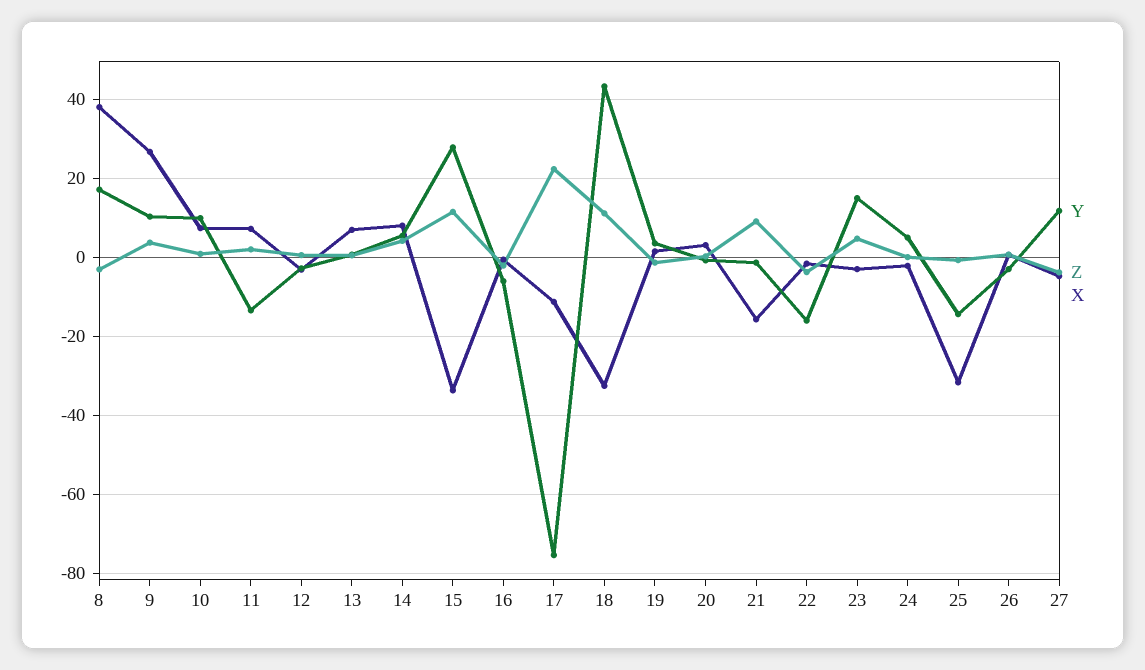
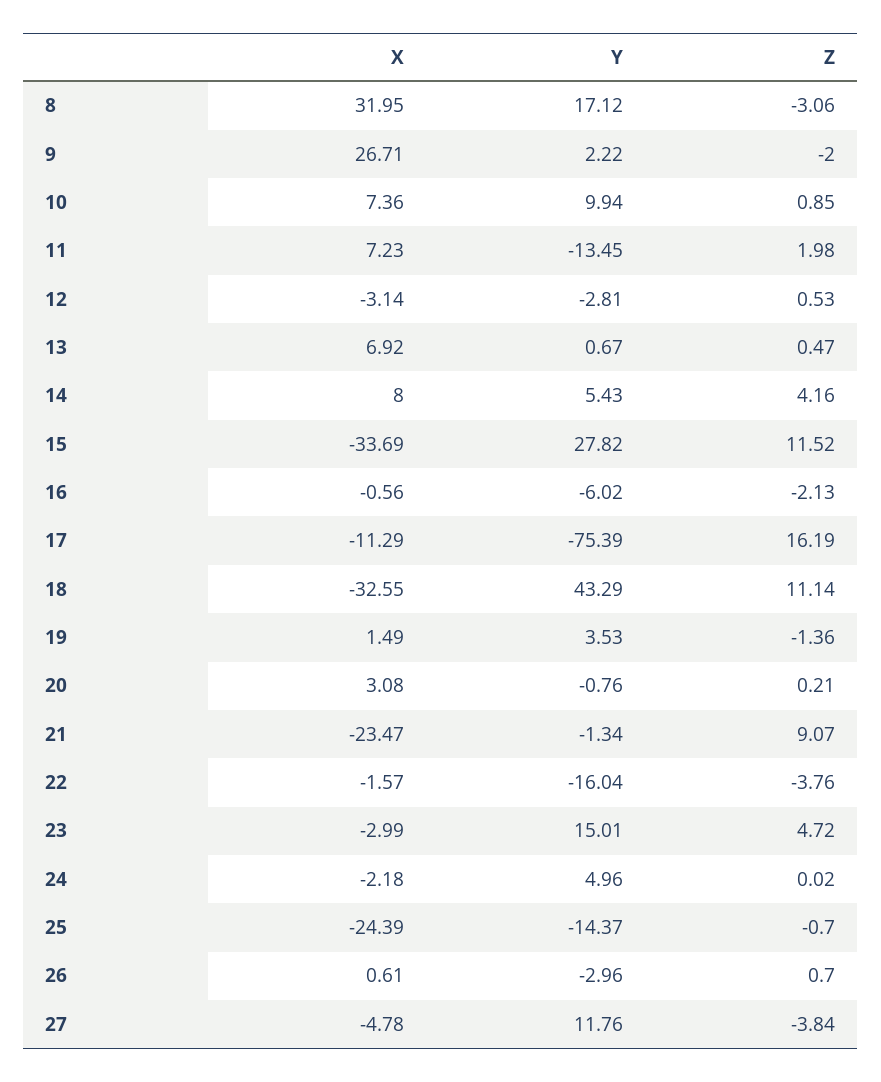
  {
    "Y": {
      "8": 17.12,
-     "9": 10,
+     "9": 2.22,
      "10": 9.94,
      "11": -13.45,
      "12": -2.81,
      "13": 0.67,
      "14": 5.43,
      "15": 27.82,
      "16": -6.02,
      "17": -75.39,
      "18": 43.29,
      "19": 3.53,
      "20": -0.76,
      "21": -1.34,
      "22": -16.04,
      "23": 15.01,
      "24": 4.96,
      "25": -14.37,
      "26": -2.96,
      "27": 11.76
    },
    "Z": {
      "8": -3.06,
-     "9": 4,
+     "9": -2,
      "10": 0.85,
      "11": 1.98,
      "12": 0.53,
      "13": 0.47,
      "14": 4.16,
      "15": 11.52,
      "16": -2.13,
-     "17": 22,
+     "17": 16.19,
      "18": 11.14,
      "19": -1.36,
      "20": 0.21,
      "21": 9.07,
      "22": -3.76,
      "23": 4.72,
      "24": 0.02,
      "25": -0.7,
      "26": 0.7,
      "27": -3.84
    },
    "X": {
-     "8": 38,
+     "8": 31.95,
      "9": 26.71,
      "10": 7.36,
      "11": 7.23,
      "12": -3.14,
      "13": 6.92,
      "14": 8,
      "15": -33.69,
      "16": -0.56,
      "17": -11.29,
      "18": -32.55,
      "19": 1.49,
      "20": 3.08,
-     "21": -16,
+     "21": -23.47,
      "22": -1.57,
      "23": -2.99,
      "24": -2.18,
-     "25": -32,
+     "25": -24.39,
      "26": 0.61,
      "27": -4.78
    }
  }

